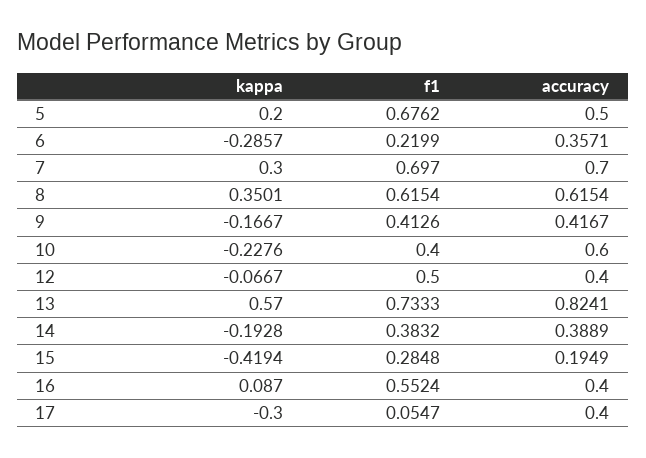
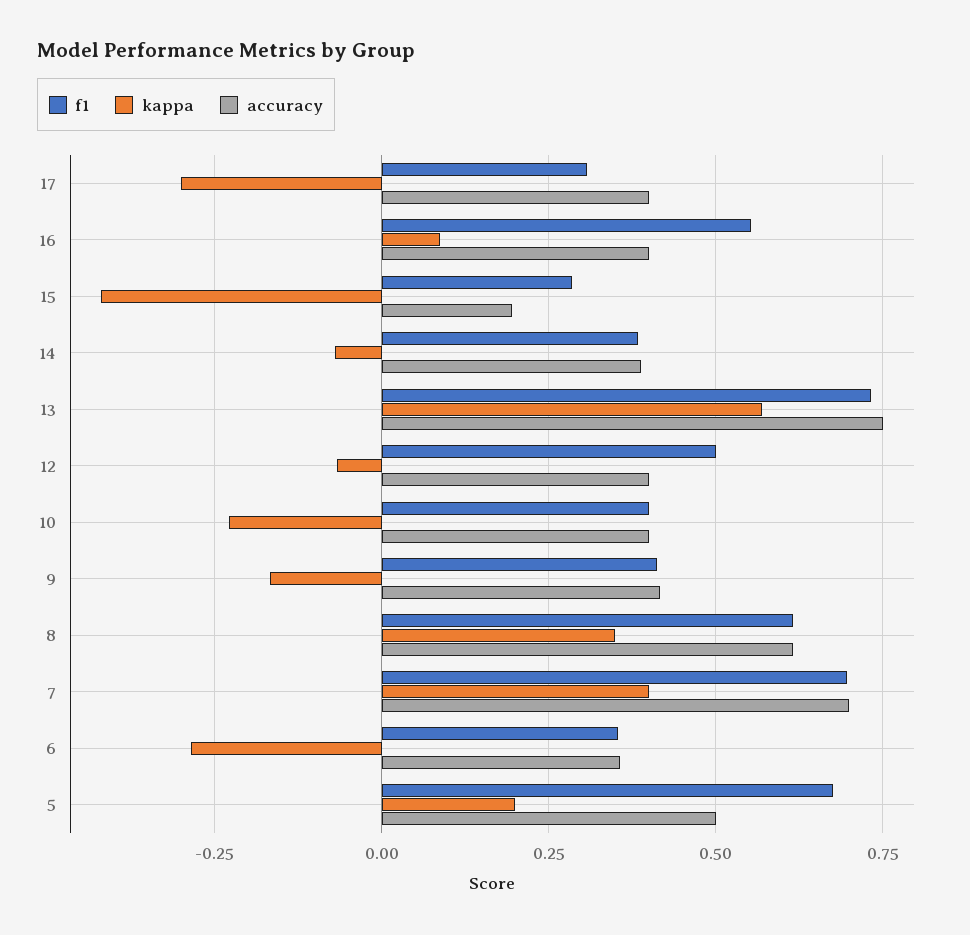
  {
    "kappa": {
      "5": 0.2,
      "6": -0.2857,
-     "7": 0.3,
+     "7": 0.4,
      "8": 0.3501,
      "9": -0.1667,
      "10": -0.2276,
      "12": -0.0667,
      "13": 0.57,
-     "14": -0.1928,
+     "14": -0.075,
      "15": -0.4194,
      "16": 0.087,
      "17": -0.3
    },
    "f1": {
      "5": 0.6762,
-     "6": 0.2199,
+     "6": 0.35,
      "7": 0.697,
      "8": 0.6154,
      "9": 0.4126,
      "10": 0.4,
      "12": 0.5,
      "13": 0.7333,
      "14": 0.3832,
      "15": 0.2848,
      "16": 0.5524,
-     "17": 0.0547
+     "17": 0.3
    },
    "accuracy": {
      "5": 0.5,
      "6": 0.3571,
      "7": 0.7,
      "8": 0.6154,
      "9": 0.4167,
-     "10": 0.6,
+     "10": 0.4,
      "12": 0.4,
-     "13": 0.8241,
+     "13": 0.75,
      "14": 0.3889,
      "15": 0.1949,
      "16": 0.4,
      "17": 0.4
    }
  }

